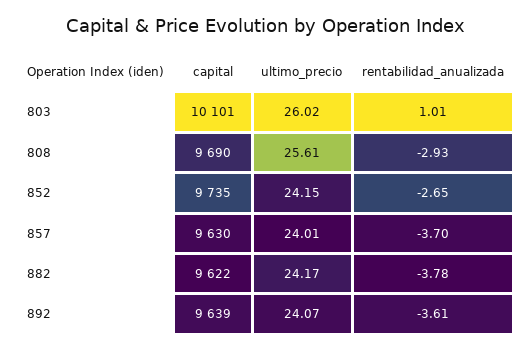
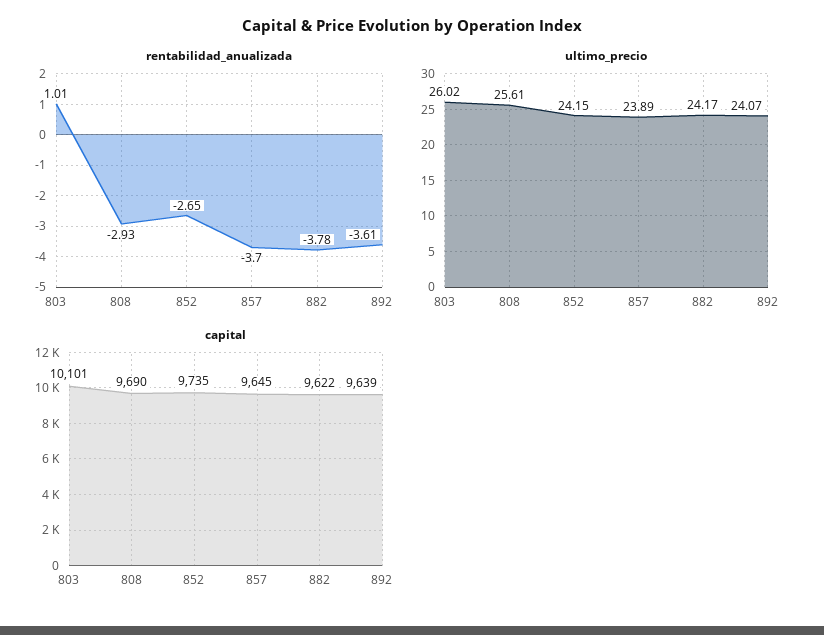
  {
    "capital": {
      "803": 10101,
      "808": 9690,
      "852": 9735,
-     "857": 9630,
+     "857": 9645,
      "882": 9622,
      "892": 9639
    },
    "ultimo_precio": {
      "803": 26.02,
      "808": 25.61,
      "852": 24.15,
-     "857": 24.01,
+     "857": 23.89,
      "882": 24.17,
      "892": 24.07
    },
    "rentabilidad_anualizada": {
      "803": 1.01,
      "808": -2.93,
      "852": -2.65,
      "857": -3.7,
      "882": -3.78,
      "892": -3.61
    }
  }

